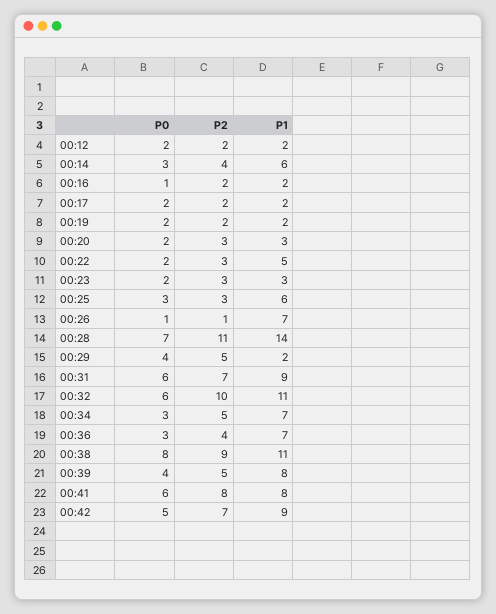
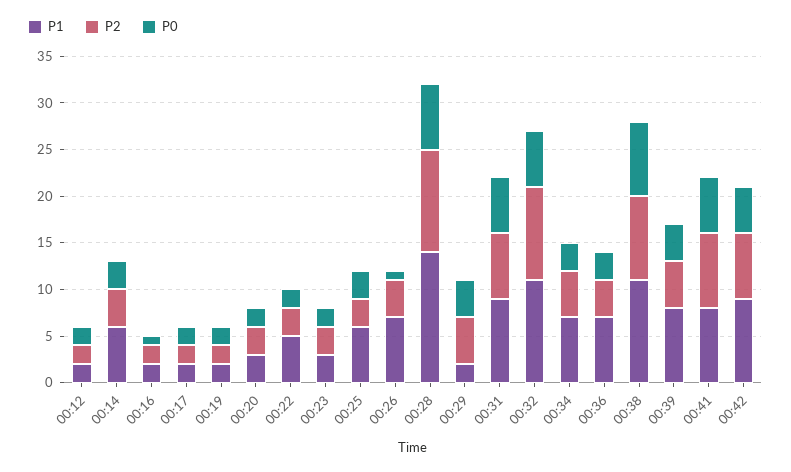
  {
    "P0": {
      "00:12": 2,
      "00:14": 3,
      "00:16": 1,
      "00:17": 2,
      "00:19": 2,
      "00:20": 2,
      "00:22": 2,
      "00:23": 2,
      "00:25": 3,
      "00:26": 1,
      "00:28": 7,
      "00:29": 4,
      "00:31": 6,
      "00:32": 6,
      "00:34": 3,
      "00:36": 3,
      "00:38": 8,
      "00:39": 4,
      "00:41": 6,
      "00:42": 5
    },
    "P2": {
      "00:12": 2,
      "00:14": 4,
      "00:16": 2,
      "00:17": 2,
      "00:19": 2,
      "00:20": 3,
      "00:22": 3,
      "00:23": 3,
      "00:25": 3,
-     "00:26": 1,
+     "00:26": 4,
      "00:28": 11,
      "00:29": 5,
      "00:31": 7,
      "00:32": 10,
      "00:34": 5,
      "00:36": 4,
      "00:38": 9,
      "00:39": 5,
      "00:41": 8,
      "00:42": 7
    },
    "P1": {
      "00:12": 2,
      "00:14": 6,
      "00:16": 2,
      "00:17": 2,
      "00:19": 2,
      "00:20": 3,
      "00:22": 5,
      "00:23": 3,
      "00:25": 6,
      "00:26": 7,
      "00:28": 14,
      "00:29": 2,
      "00:31": 9,
      "00:32": 11,
      "00:34": 7,
      "00:36": 7,
      "00:38": 11,
      "00:39": 8,
      "00:41": 8,
      "00:42": 9
    }
  }

